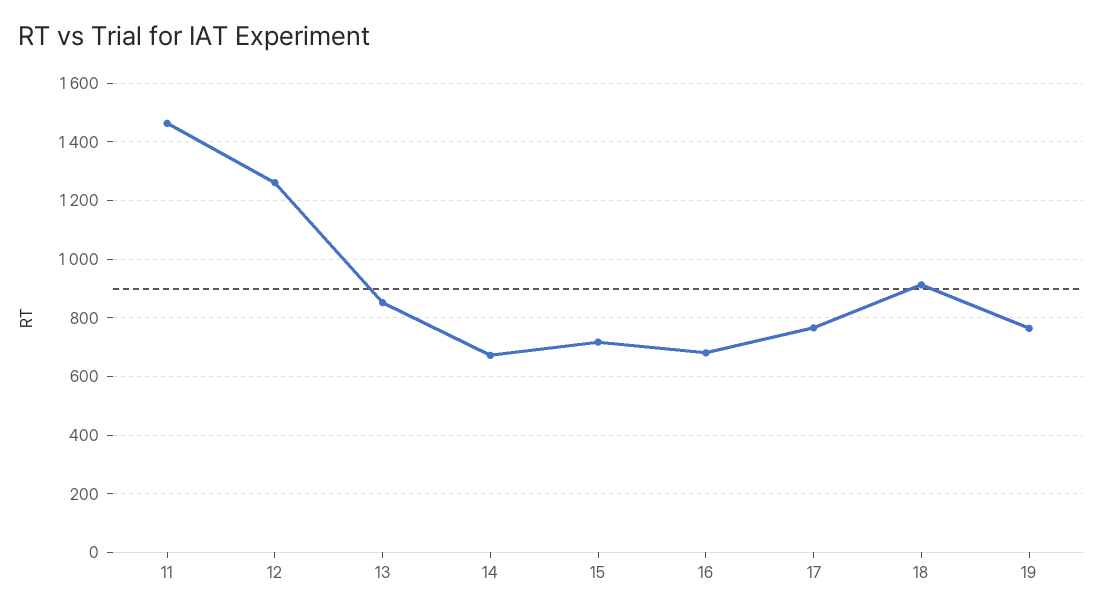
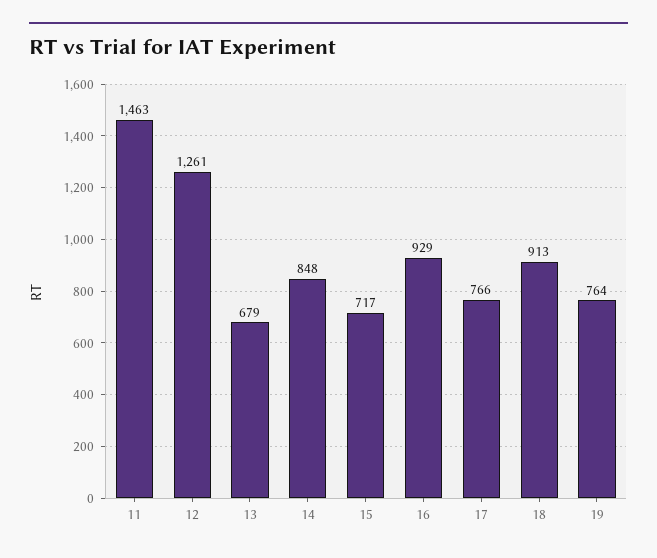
  {
    "11": 1463,
    "12": 1261,
-   "13": 850,
+   "13": 679,
-   "14": 675,
+   "14": 848,
    "15": 717,
-   "16": 675,
+   "16": 929,
    "17": 766,
    "18": 913,
    "19": 764
  }

